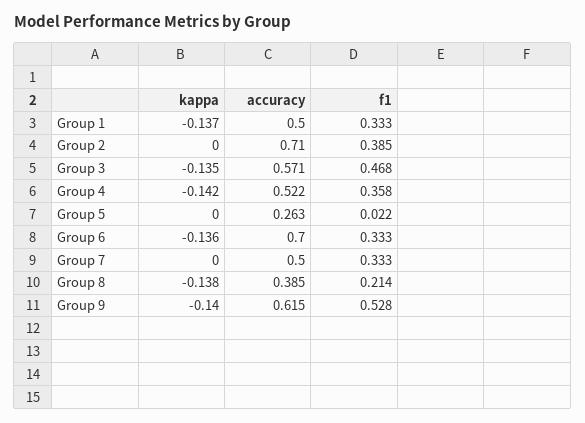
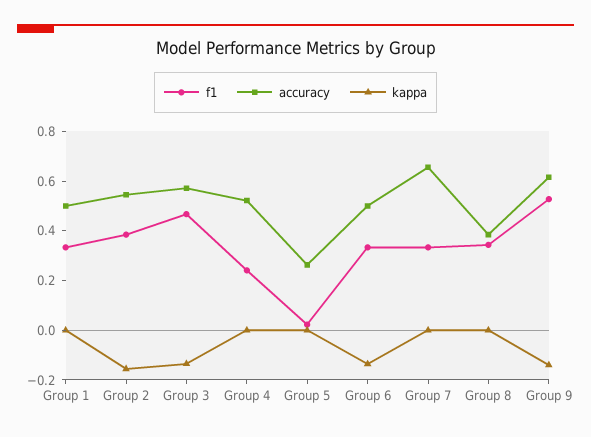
  {
    "kappa": {
-     "Group 1": -0.137,
+     "Group 1": 0,
-     "Group 2": 0,
+     "Group 2": -0.15,
      "Group 3": -0.135,
-     "Group 4": -0.142,
+     "Group 4": 0,
      "Group 5": 0,
      "Group 6": -0.136,
      "Group 7": 0,
-     "Group 8": -0.138,
+     "Group 8": 0,
      "Group 9": -0.14
    },
    "accuracy": {
      "Group 1": 0.5,
-     "Group 2": 0.71,
+     "Group 2": 0.55,
      "Group 3": 0.571,
      "Group 4": 0.522,
      "Group 5": 0.263,
-     "Group 6": 0.7,
+     "Group 6": 0.5,
-     "Group 7": 0.5,
+     "Group 7": 0.65,
      "Group 8": 0.385,
      "Group 9": 0.615
    },
    "f1": {
      "Group 1": 0.333,
      "Group 2": 0.385,
      "Group 3": 0.468,
-     "Group 4": 0.358,
+     "Group 4": 0.25,
      "Group 5": 0.022,
      "Group 6": 0.333,
      "Group 7": 0.333,
-     "Group 8": 0.214,
+     "Group 8": 0.35,
      "Group 9": 0.528
    }
  }

